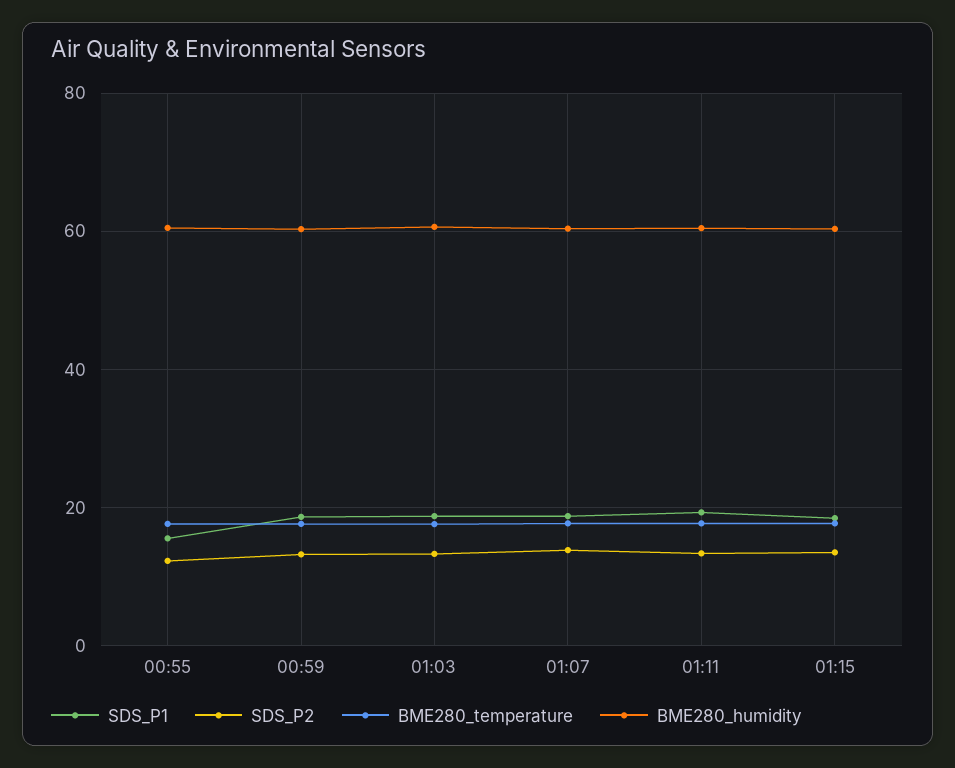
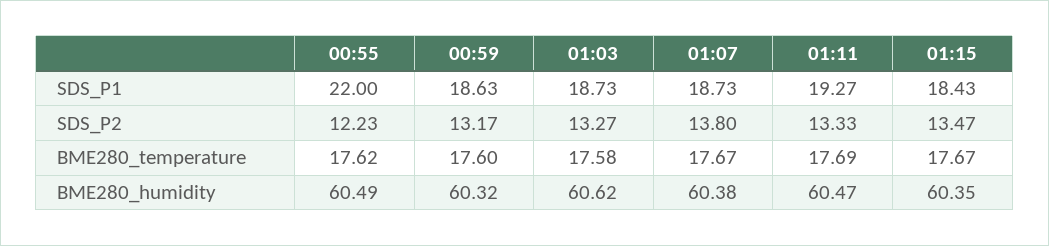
  {
    "SDS_P1": {
-     "00:55": 16,
+     "00:55": 22,
      "00:59": 18.63,
      "01:03": 18.73,
      "01:07": 18.73,
      "01:11": 19.27,
      "01:15": 18.43
    },
    "SDS_P2": {
      "00:55": 12.23,
      "00:59": 13.17,
      "01:03": 13.27,
      "01:07": 13.8,
      "01:11": 13.33,
      "01:15": 13.47
    },
    "BME280_temperature": {
      "00:55": 17.62,
      "00:59": 17.6,
      "01:03": 17.58,
      "01:07": 17.67,
      "01:11": 17.69,
      "01:15": 17.67
    },
    "BME280_humidity": {
      "00:55": 60.49,
      "00:59": 60.32,
      "01:03": 60.62,
      "01:07": 60.38,
      "01:11": 60.47,
      "01:15": 60.35
    }
  }

